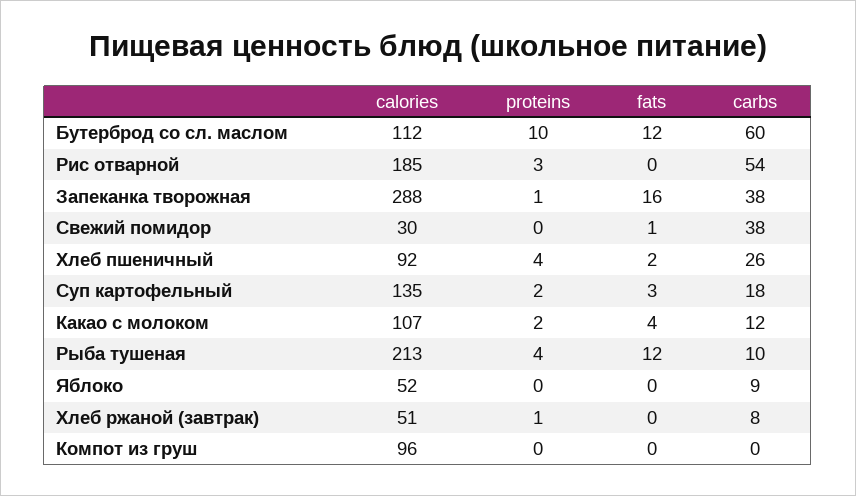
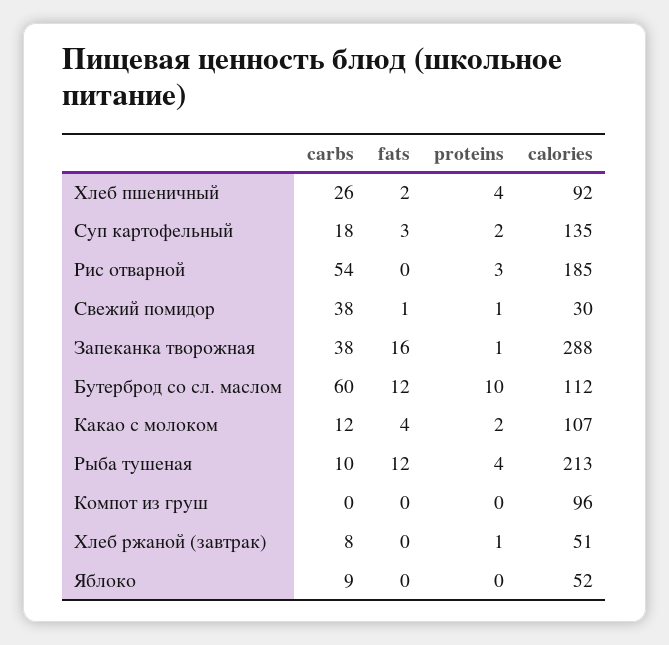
  {
    "calories": {
      "Бутерброд со сл. маслом": 112,
      "Рис отварной": 185,
      "Запеканка творожная": 288,
      "Свежий помидор": 30,
      "Хлеб пшеничный": 92,
      "Суп картофельный": 135,
      "Какао с молоком": 107,
      "Рыба тушеная": 213,
      "Яблоко": 52,
      "Хлеб ржаной (завтрак)": 51,
      "Компот из груш": 96
    },
    "proteins": {
      "Бутерброд со сл. маслом": 10,
      "Рис отварной": 3,
      "Запеканка творожная": 1,
-     "Свежий помидор": 0,
+     "Свежий помидор": 1,
      "Хлеб пшеничный": 4,
      "Суп картофельный": 2,
      "Какао с молоком": 2,
      "Рыба тушеная": 4,
      "Яблоко": 0,
      "Хлеб ржаной (завтрак)": 1,
      "Компот из груш": 0
    },
    "fats": {
      "Бутерброд со сл. маслом": 12,
      "Рис отварной": 0,
      "Запеканка творожная": 16,
      "Свежий помидор": 1,
      "Хлеб пшеничный": 2,
      "Суп картофельный": 3,
      "Какао с молоком": 4,
      "Рыба тушеная": 12,
      "Яблоко": 0,
      "Хлеб ржаной (завтрак)": 0,
      "Компот из груш": 0
    },
    "carbs": {
      "Бутерброд со сл. маслом": 60,
      "Рис отварной": 54,
      "Запеканка творожная": 38,
      "Свежий помидор": 38,
      "Хлеб пшеничный": 26,
      "Суп картофельный": 18,
      "Какао с молоком": 12,
      "Рыба тушеная": 10,
      "Яблоко": 9,
      "Хлеб ржаной (завтрак)": 8,
      "Компот из груш": 0
    }
  }

